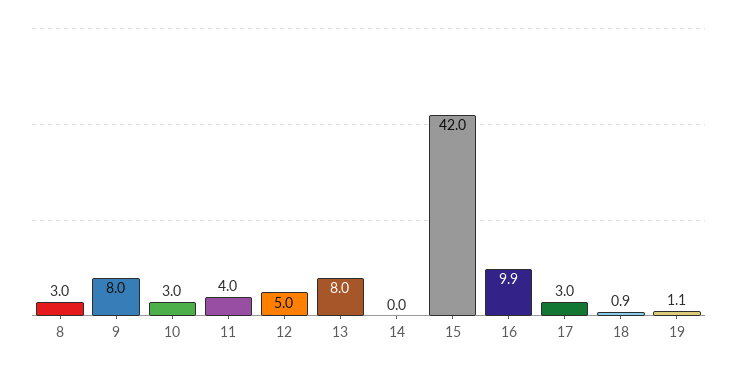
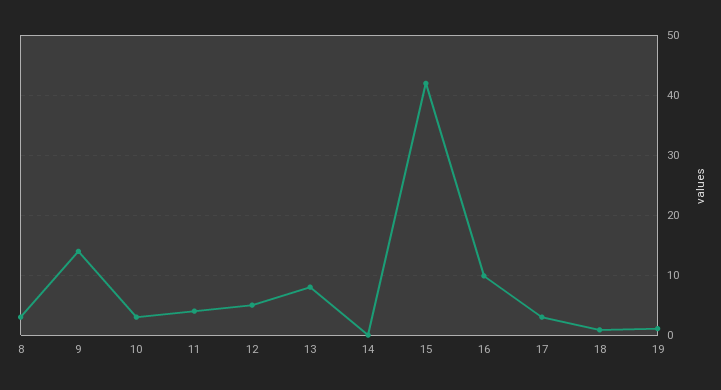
  {
    "8": 3,
-   "9": 8,
+   "9": 14,
    "10": 3,
    "11": 4,
    "12": 5,
    "13": 8,
    "14": 0,
    "15": 42,
    "16": 9.9,
    "17": 3,
    "18": 0.9,
    "19": 1.1
  }

